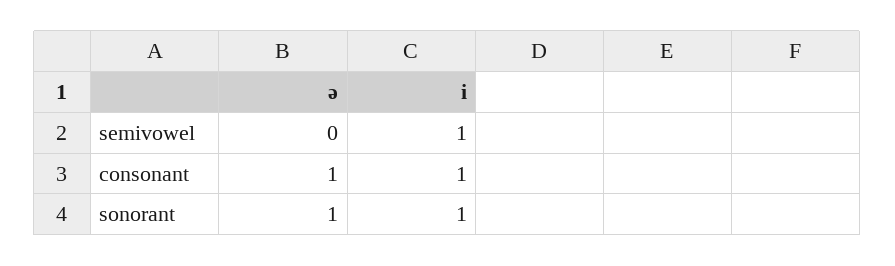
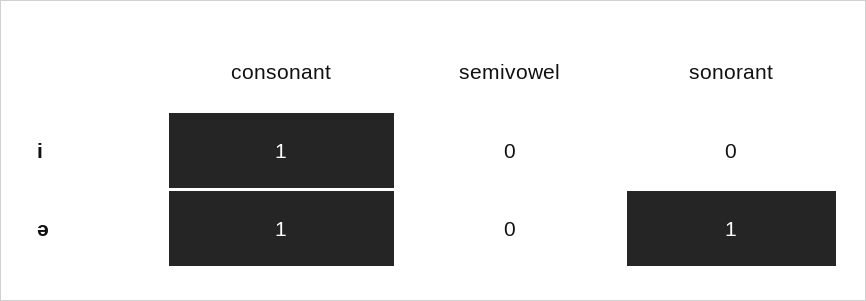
  {
    "ə": {
      "semivowel": 0,
      "consonant": 1,
      "sonorant": 1
    },
    "i": {
-     "semivowel": 1,
+     "semivowel": 0,
      "consonant": 1,
-     "sonorant": 1
+     "sonorant": 0
    }
  }

